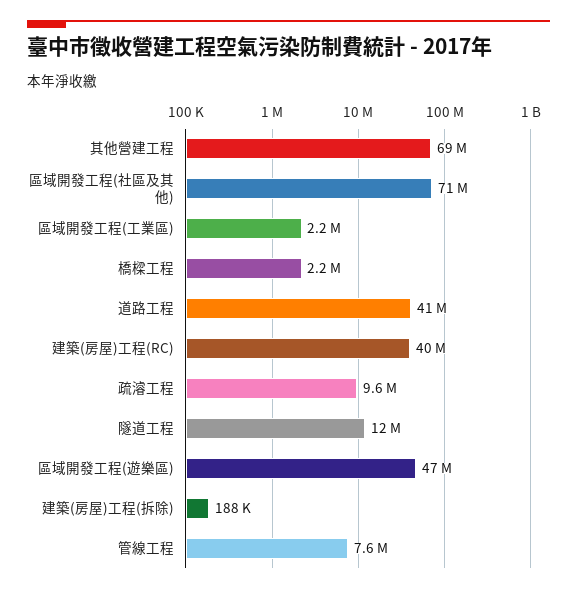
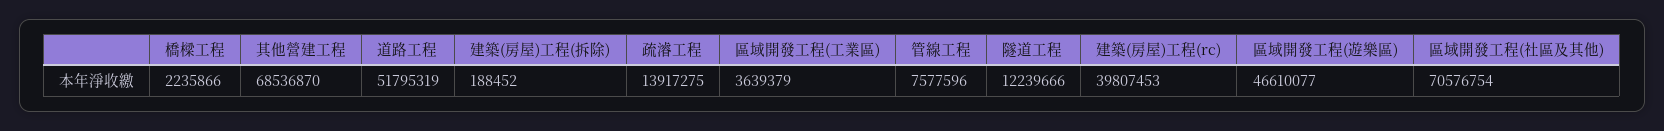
  {
    "其他營建工程": 68536870,
    "區域開發工程(社區及其他)": 70576754,
-   "區域開發工程(工業區)": 2200000,
+   "區域開發工程(工業區)": 3639379,
    "橋樑工程": 2235866,
-   "道路工程": 41000000,
+   "道路工程": 51795319,
    "建築(房屋)工程(RC)": 39807453,
-   "疏濬工程": 9600000,
+   "疏濬工程": 13917275,
    "隧道工程": 12239666,
    "區域開發工程(遊樂區)": 46610077,
    "建築(房屋)工程(拆除)": 188452,
    "管線工程": 7577596
  }

